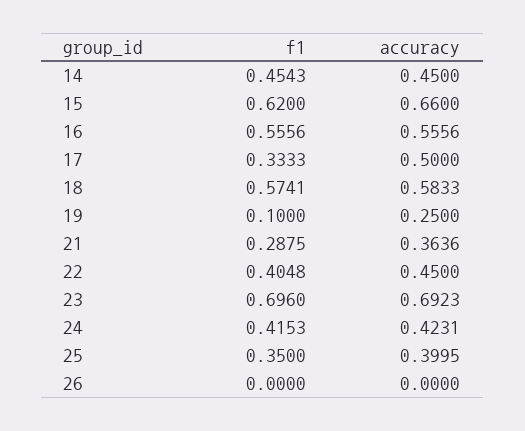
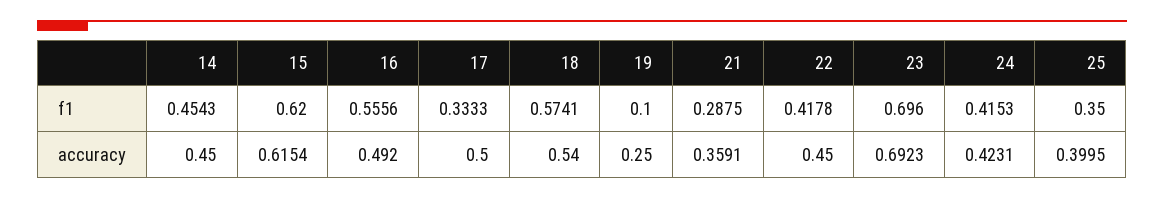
  {
    "f1": {
      "14": 0.4543,
      "15": 0.62,
      "16": 0.5556,
      "17": 0.3333,
      "18": 0.5741,
      "19": 0.1,
      "21": 0.2875,
-     "22": 0.4048,
+     "22": 0.4178,
      "23": 0.696,
      "24": 0.4153,
-     "25": 0.35,
+     "25": 0.35
-     "26": 0
    },
    "accuracy": {
      "14": 0.45,
-     "15": 0.66,
+     "15": 0.6154,
-     "16": 0.5556,
+     "16": 0.492,
      "17": 0.5,
-     "18": 0.5833,
+     "18": 0.54,
      "19": 0.25,
-     "21": 0.3636,
+     "21": 0.3591,
      "22": 0.45,
      "23": 0.6923,
      "24": 0.4231,
-     "25": 0.3995,
+     "25": 0.3995
-     "26": 0
    }
  }

